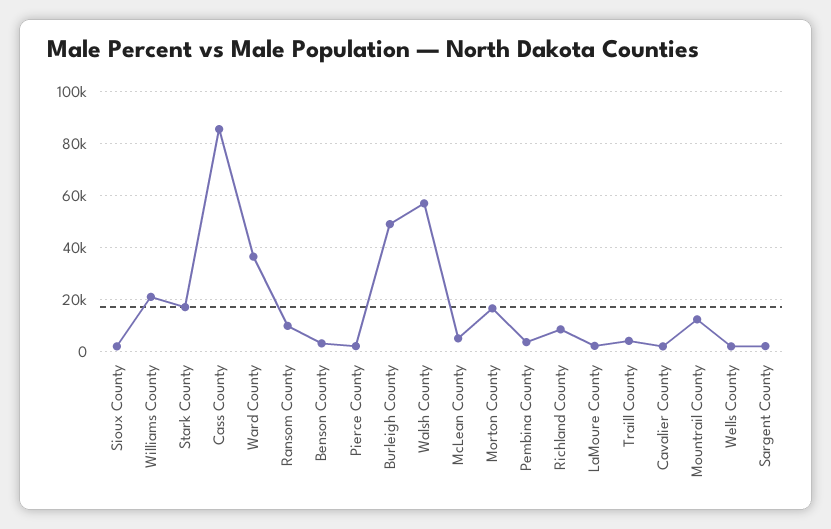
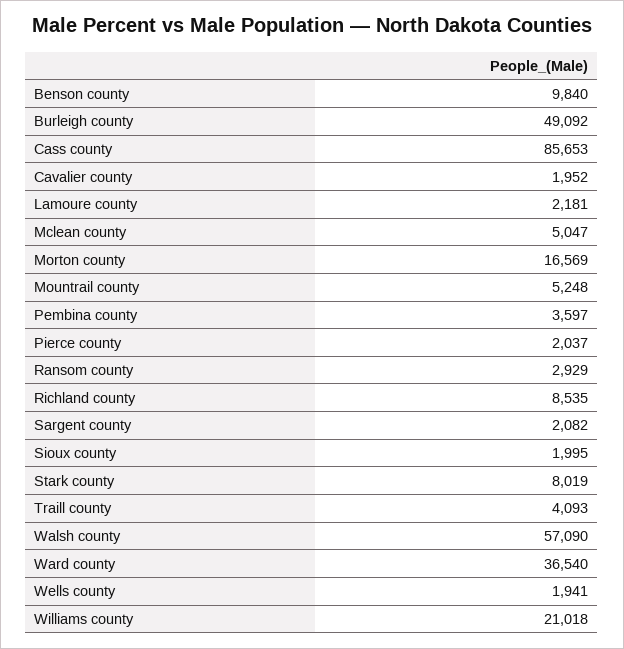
  {
    "Sioux County": 1995,
    "Williams County": 21018,
-   "Stark County": 17500,
+   "Stark County": 8019,
    "Cass County": 85653,
    "Ward County": 36540,
-   "Ransom County": 10000,
+   "Ransom County": 2929,
-   "Benson County": 2500,
+   "Benson County": 9840,
    "Pierce County": 2037,
    "Burleigh County": 49092,
    "Walsh County": 57090,
    "McLean County": 5047,
    "Morton County": 16569,
    "Pembina County": 3597,
    "Richland County": 8535,
    "LaMoure County": 2181,
    "Traill County": 4093,
    "Cavalier County": 1952,
-   "Mountrail County": 12500,
+   "Mountrail County": 5248,
    "Wells County": 1941,
    "Sargent County": 2082
  }

